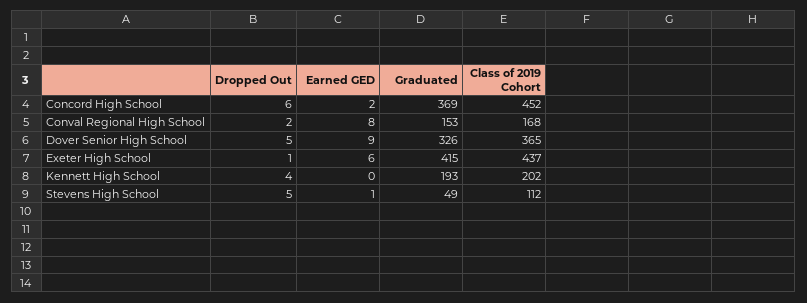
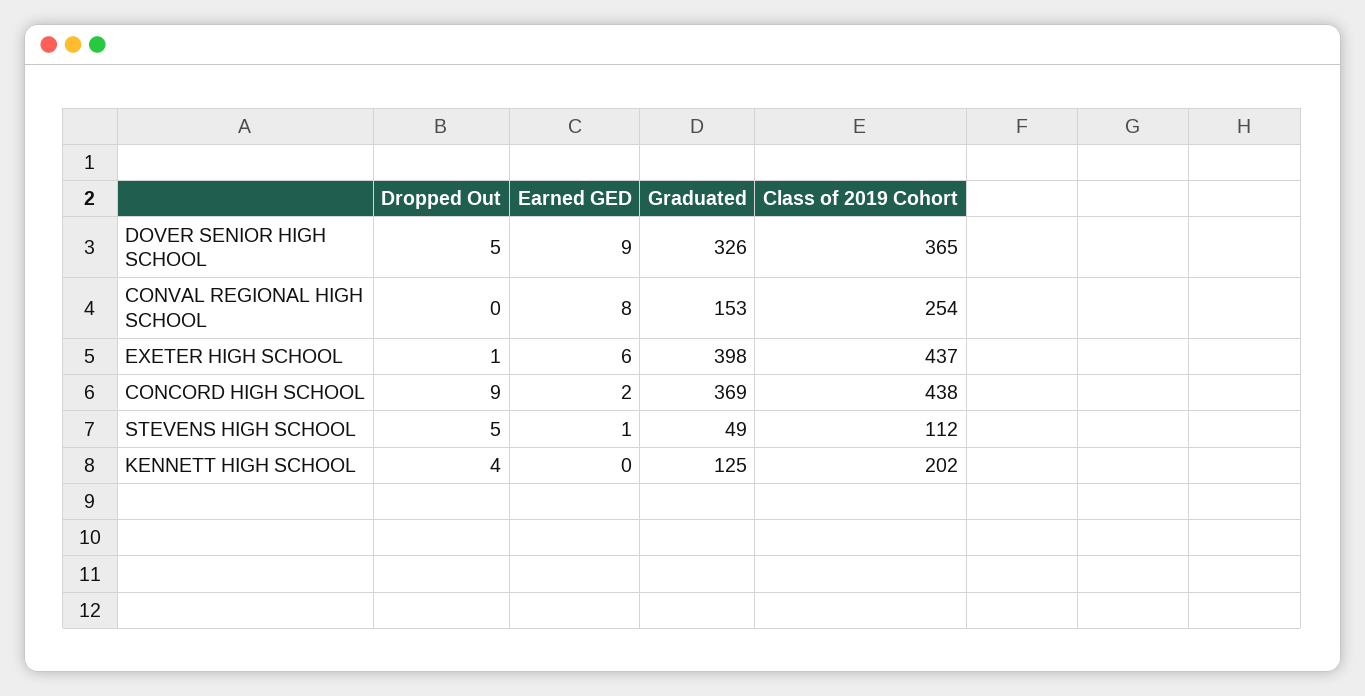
  {
    "Dropped Out": {
-     "Concord High School": 6,
+     "Concord High School": 9,
-     "Conval Regional High School": 2,
+     "Conval Regional High School": 0,
      "Dover Senior High School": 5,
      "Exeter High School": 1,
      "Kennett High School": 4,
      "Stevens High School": 5
    },
    "Earned GED": {
      "Concord High School": 2,
      "Conval Regional High School": 8,
      "Dover Senior High School": 9,
      "Exeter High School": 6,
      "Kennett High School": 0,
      "Stevens High School": 1
    },
    "Graduated": {
      "Concord High School": 369,
      "Conval Regional High School": 153,
      "Dover Senior High School": 326,
-     "Exeter High School": 415,
+     "Exeter High School": 398,
-     "Kennett High School": 193,
+     "Kennett High School": 125,
      "Stevens High School": 49
    },
    "Class of 2019 Cohort": {
-     "Concord High School": 452,
+     "Concord High School": 438,
-     "Conval Regional High School": 168,
+     "Conval Regional High School": 254,
      "Dover Senior High School": 365,
      "Exeter High School": 437,
      "Kennett High School": 202,
      "Stevens High School": 112
    }
  }

